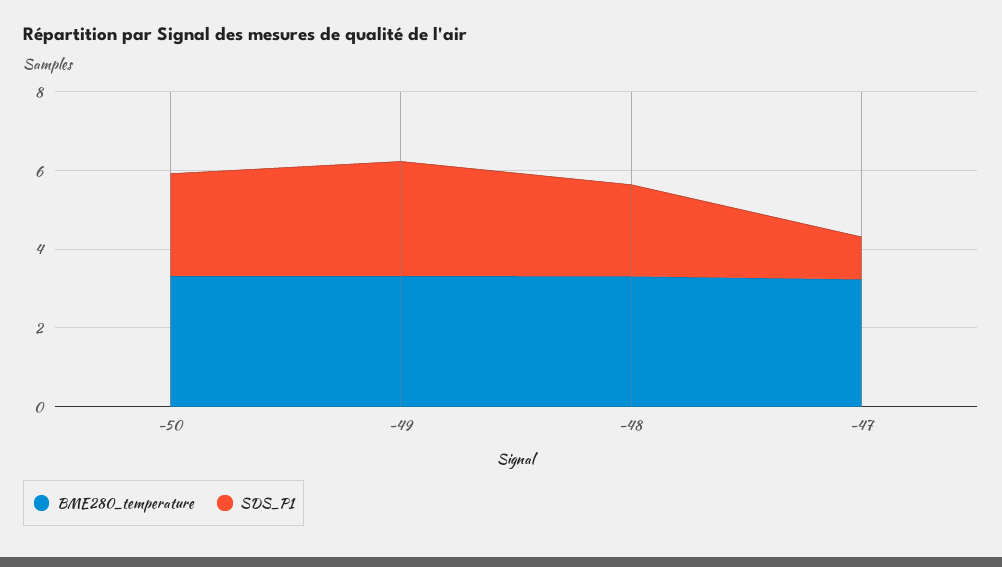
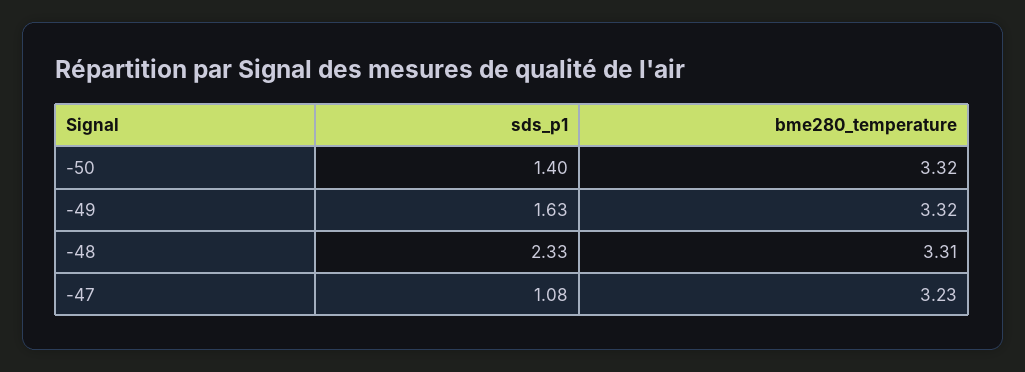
  {
    "BME280_temperature": {
      "-50": 3.32,
      "-49": 3.32,
      "-48": 3.31,
      "-47": 3.23
    },
    "SDS_P1": {
-     "-50": 2.5,
+     "-50": 1.4,
-     "-49": 3,
+     "-49": 1.63,
      "-48": 2.33,
      "-47": 1.08
    }
  }

